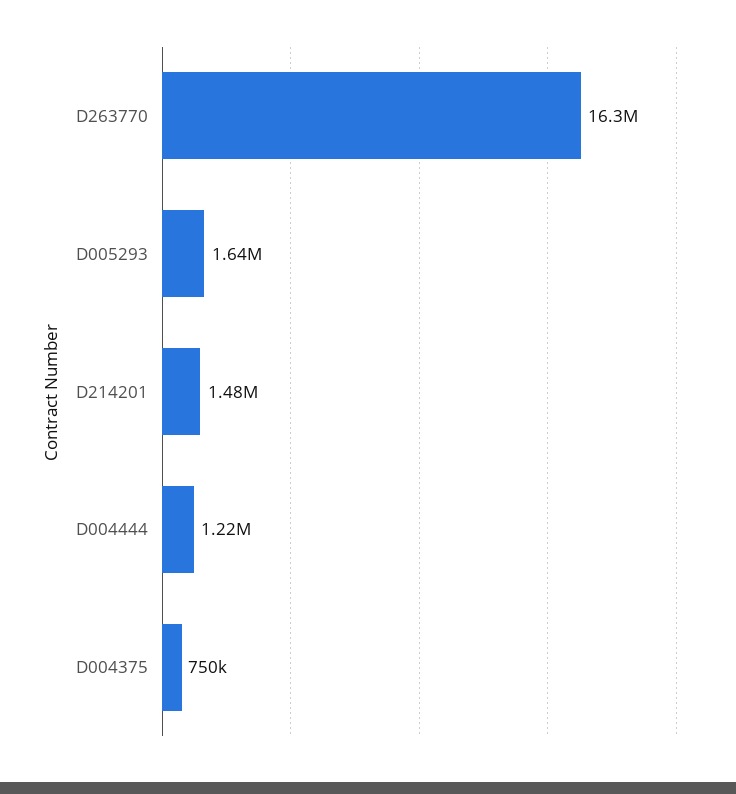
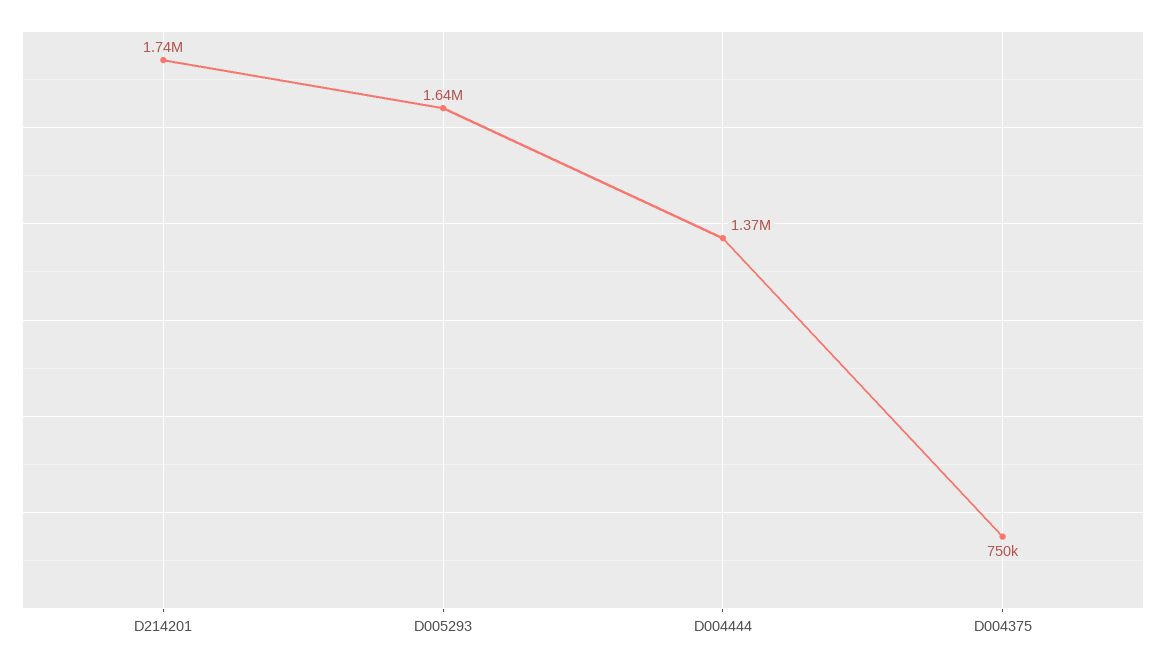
  {
-   "D263770": 16300000,
    "D005293": 1640000,
-   "D214201": 1480000,
+   "D214201": 1740000,
-   "D004444": 1220000,
+   "D004444": 1370000,
    "D004375": 750000
  }

